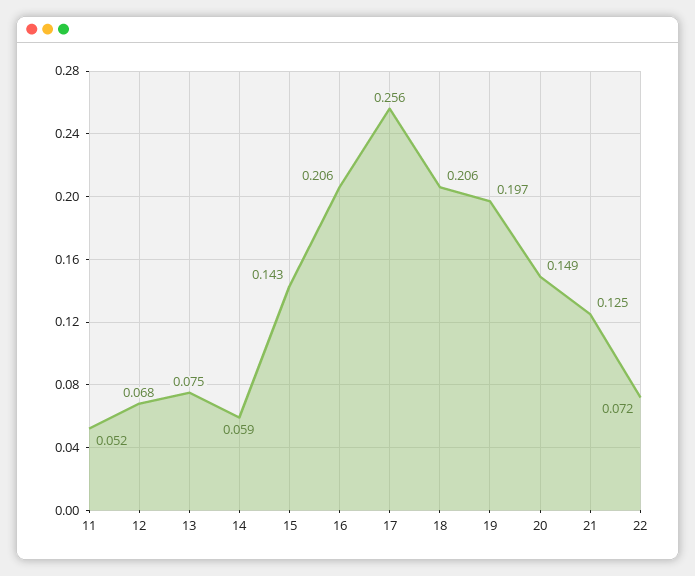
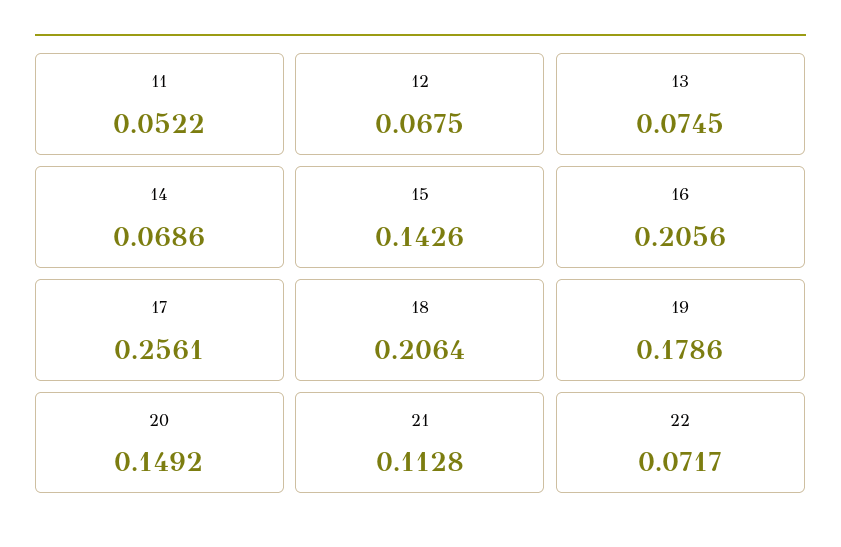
  {
    "11": 0.0522,
    "12": 0.0675,
    "13": 0.0745,
-   "14": 0.059,
+   "14": 0.0686,
    "15": 0.1426,
    "16": 0.2056,
    "17": 0.2561,
    "18": 0.2064,
-   "19": 0.197,
+   "19": 0.1786,
    "20": 0.1492,
-   "21": 0.125,
+   "21": 0.1128,
    "22": 0.0717
  }

